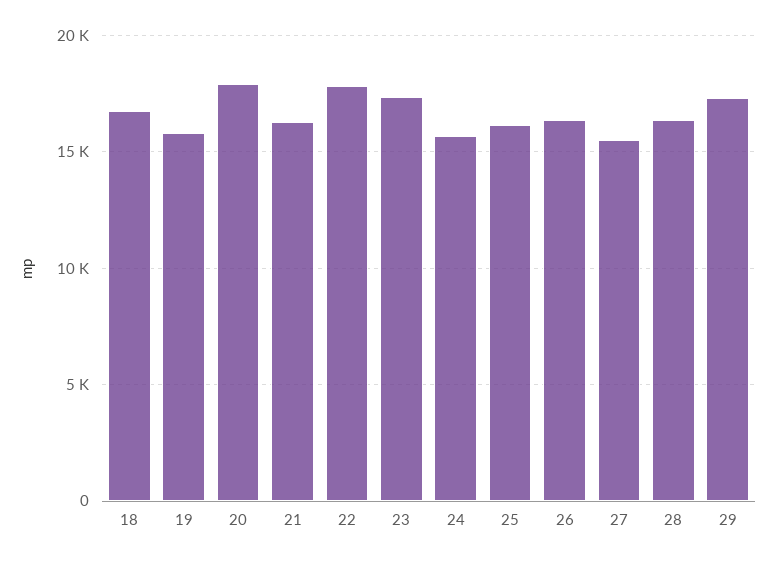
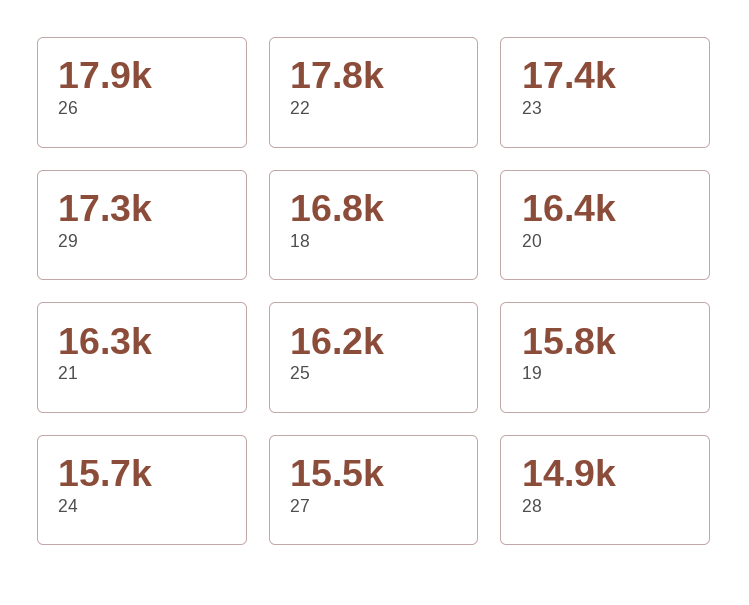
  {
    "18": 16800,
    "19": 15800,
-   "20": 18000,
+   "20": 16400,
    "21": 16300,
    "22": 17800,
    "23": 17400,
    "24": 15700,
    "25": 16200,
-   "26": 16500,
+   "26": 17900,
    "27": 15500,
-   "28": 16500,
+   "28": 14900,
    "29": 17300
  }

